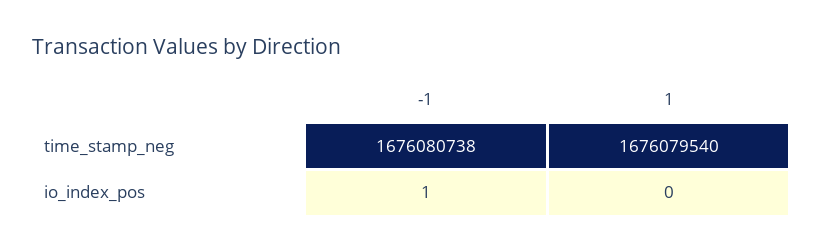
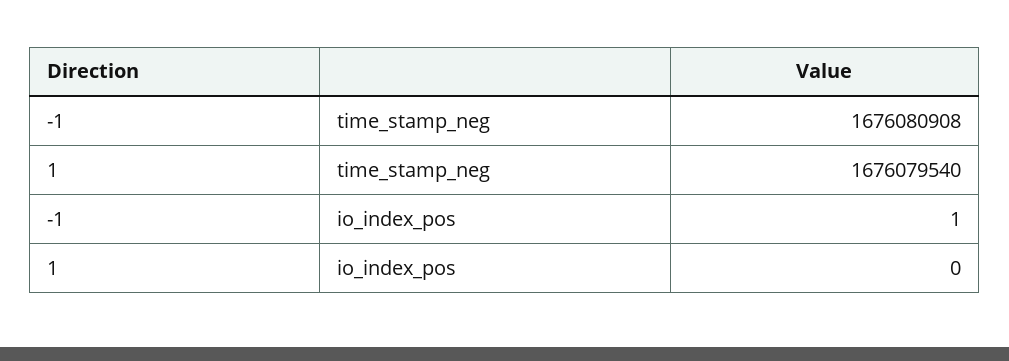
  {
    "-1": {
-     "time_stamp_neg": 1676080738,
+     "time_stamp_neg": 1676080908,
      "io_index_pos": 1
    },
    "1": {
      "time_stamp_neg": 1676079540,
      "io_index_pos": 0
    }
  }

